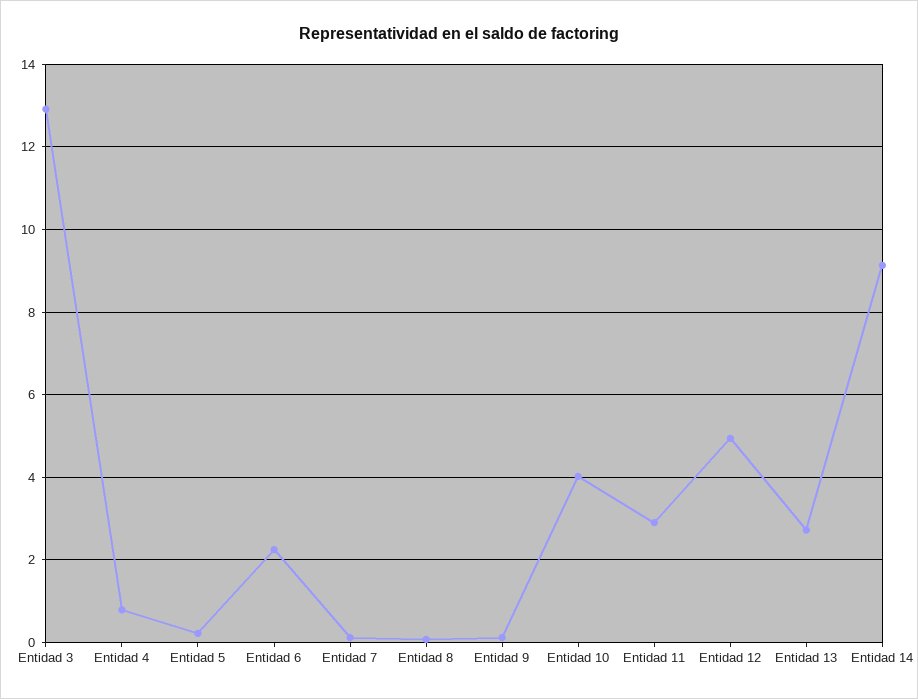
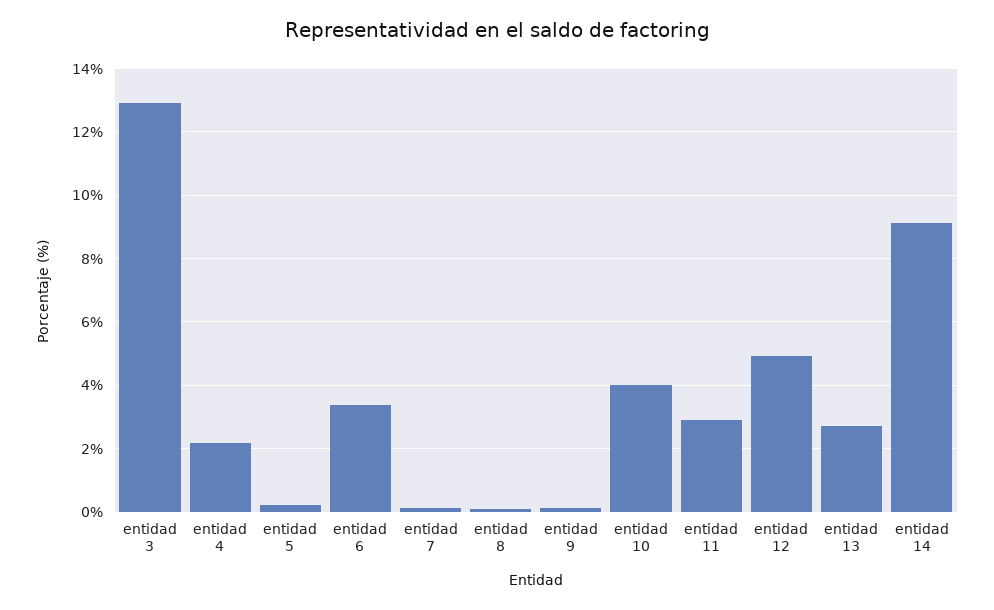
  {
    "Entidad 3": 13,
-   "Entidad 4": 0.8,
+   "Entidad 4": 2.2,
    "Entidad 5": 0.2,
-   "Entidad 6": 2.2,
+   "Entidad 6": 3.4,
    "Entidad 7": 0.2,
    "Entidad 8": 0,
    "Entidad 9": 0.2,
    "Entidad 10": 4,
    "Entidad 11": 3,
    "Entidad 12": 5,
    "Entidad 13": 2.8,
    "Entidad 14": 9.2
  }

